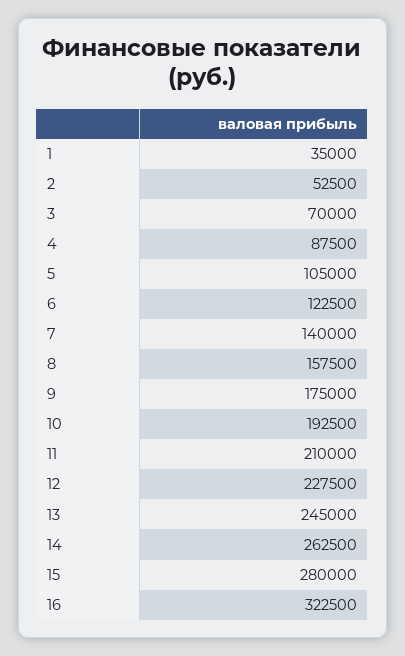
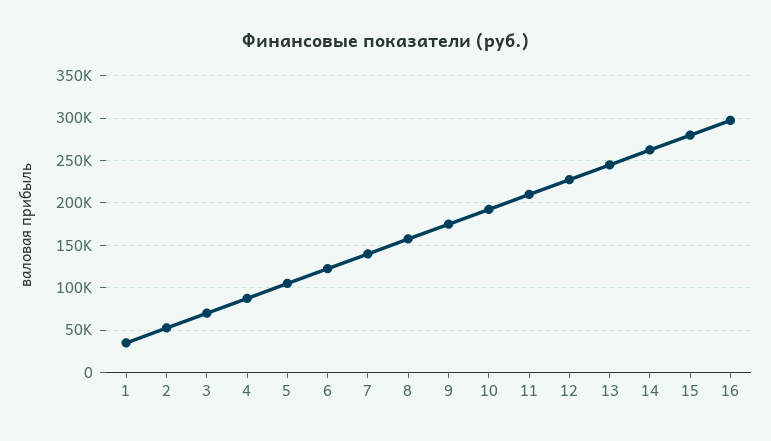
  {
    "1": 35000,
    "2": 52500,
    "3": 70000,
    "4": 87500,
    "5": 105000,
    "6": 122500,
    "7": 140000,
    "8": 157500,
    "9": 175000,
    "10": 192500,
    "11": 210000,
    "12": 227500,
    "13": 245000,
    "14": 262500,
    "15": 280000,
-   "16": 322500
+   "16": 300000
  }

